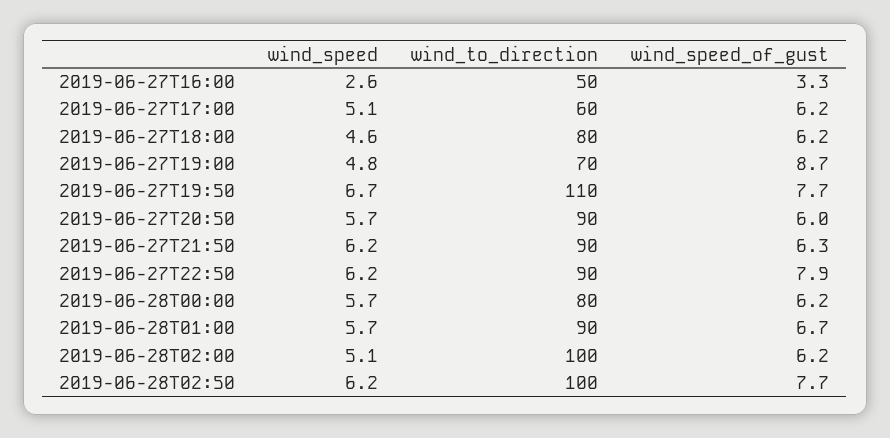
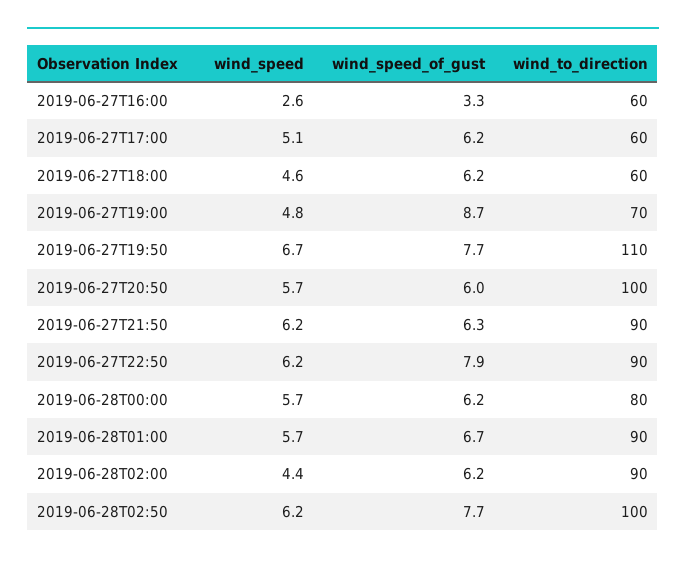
  {
    "wind_speed": {
      "2019-06-27T16:00": 2.6,
      "2019-06-27T17:00": 5.1,
      "2019-06-27T18:00": 4.6,
      "2019-06-27T19:00": 4.8,
      "2019-06-27T19:50": 6.7,
      "2019-06-27T20:50": 5.7,
      "2019-06-27T21:50": 6.2,
      "2019-06-27T22:50": 6.2,
      "2019-06-28T00:00": 5.7,
      "2019-06-28T01:00": 5.7,
-     "2019-06-28T02:00": 5.1,
+     "2019-06-28T02:00": 4.4,
      "2019-06-28T02:50": 6.2
    },
    "wind_to_direction": {
-     "2019-06-27T16:00": 50,
+     "2019-06-27T16:00": 60,
      "2019-06-27T17:00": 60,
-     "2019-06-27T18:00": 80,
+     "2019-06-27T18:00": 60,
      "2019-06-27T19:00": 70,
      "2019-06-27T19:50": 110,
-     "2019-06-27T20:50": 90,
+     "2019-06-27T20:50": 100,
      "2019-06-27T21:50": 90,
      "2019-06-27T22:50": 90,
      "2019-06-28T00:00": 80,
      "2019-06-28T01:00": 90,
-     "2019-06-28T02:00": 100,
+     "2019-06-28T02:00": 90,
      "2019-06-28T02:50": 100
    },
    "wind_speed_of_gust": {
      "2019-06-27T16:00": 3.3,
      "2019-06-27T17:00": 6.2,
      "2019-06-27T18:00": 6.2,
      "2019-06-27T19:00": 8.7,
      "2019-06-27T19:50": 7.7,
      "2019-06-27T20:50": 6,
      "2019-06-27T21:50": 6.3,
      "2019-06-27T22:50": 7.9,
      "2019-06-28T00:00": 6.2,
      "2019-06-28T01:00": 6.7,
      "2019-06-28T02:00": 6.2,
      "2019-06-28T02:50": 7.7
    }
  }

